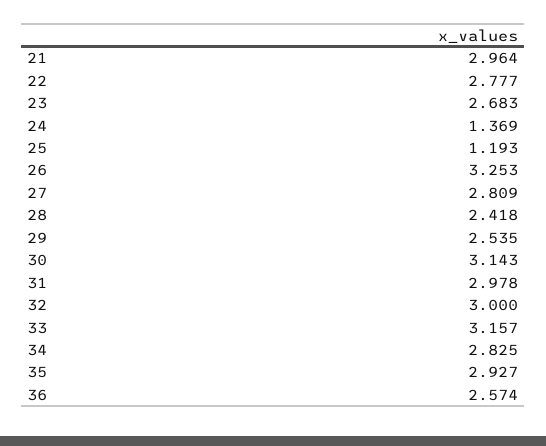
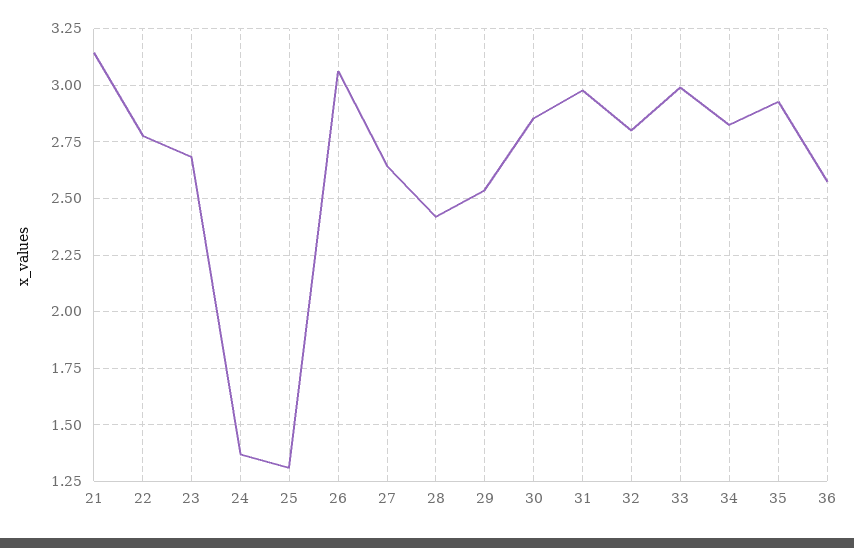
  {
-   "21": 2.964,
+   "21": 3.15,
    "22": 2.777,
    "23": 2.683,
    "24": 1.369,
-   "25": 1.193,
+   "25": 1.3,
-   "26": 3.253,
+   "26": 3.05,
-   "27": 2.809,
+   "27": 2.65,
    "28": 2.418,
    "29": 2.535,
-   "30": 3.143,
+   "30": 2.85,
    "31": 2.978,
-   "32": 3,
+   "32": 2.8,
-   "33": 3.157,
+   "33": 3,
    "34": 2.825,
    "35": 2.927,
    "36": 2.574
  }

